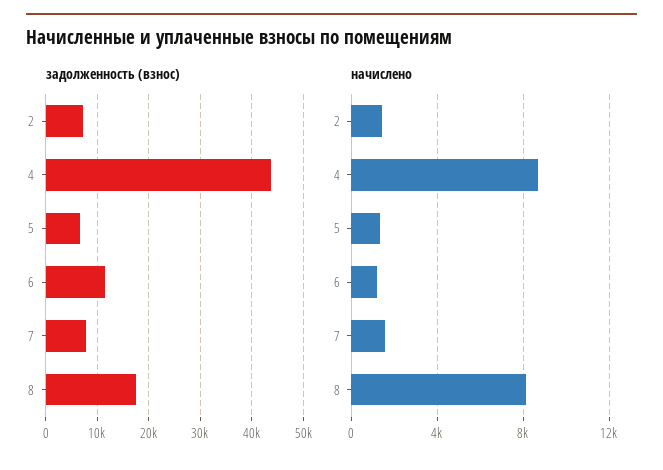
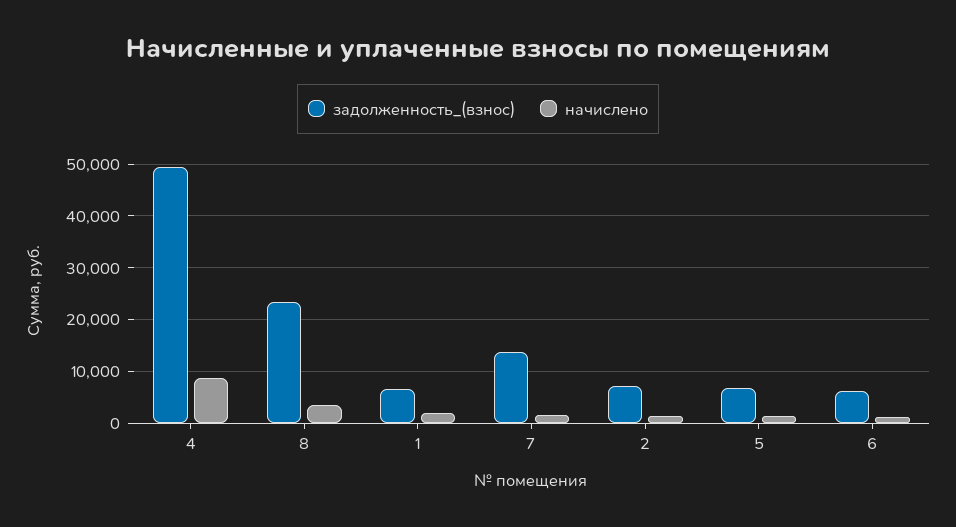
  {
    "задолженность (взнос)": {
      "2": 8000,
-     "4": 44000,
+     "4": 50000,
      "5": 6000,
-     "6": 12000,
+     "6": 6000,
-     "7": 8000,
+     "7": 14000,
-     "8": 18000
+     "8": 24000,
+     "1": 6000
    },
    "начислено": {
      "2": 1500,
      "4": 8500,
      "5": 1500,
      "6": 1000,
      "7": 1500,
-     "8": 8000
+     "8": 4000,
+     "1": 2000
    }
  }

